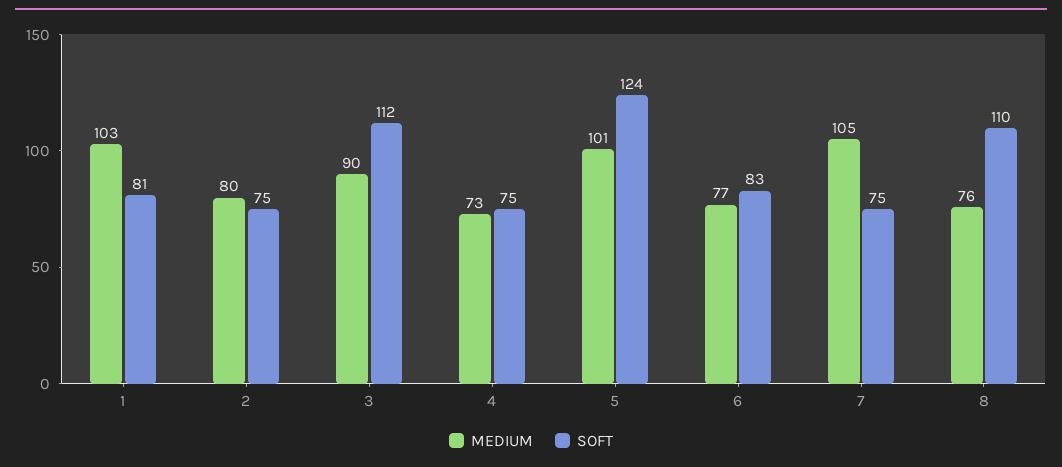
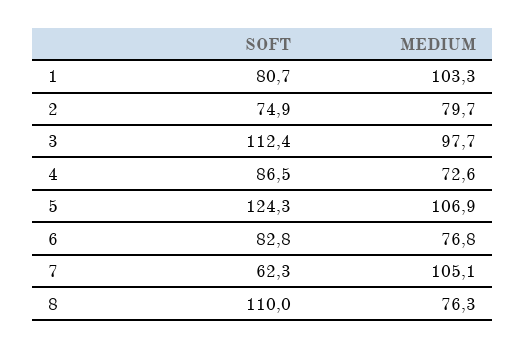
  {
    "MEDIUM": {
      "1": 103.3,
      "2": 79.7,
-     "3": 90,
+     "3": 97.7,
      "4": 72.6,
-     "5": 101,
+     "5": 106.9,
      "6": 76.8,
      "7": 105.1,
      "8": 76.3
    },
    "SOFT": {
      "1": 80.7,
      "2": 74.9,
      "3": 112.4,
-     "4": 75,
+     "4": 86.5,
      "5": 124.3,
      "6": 82.8,
-     "7": 75,
+     "7": 62.3,
      "8": 110
    }
  }

